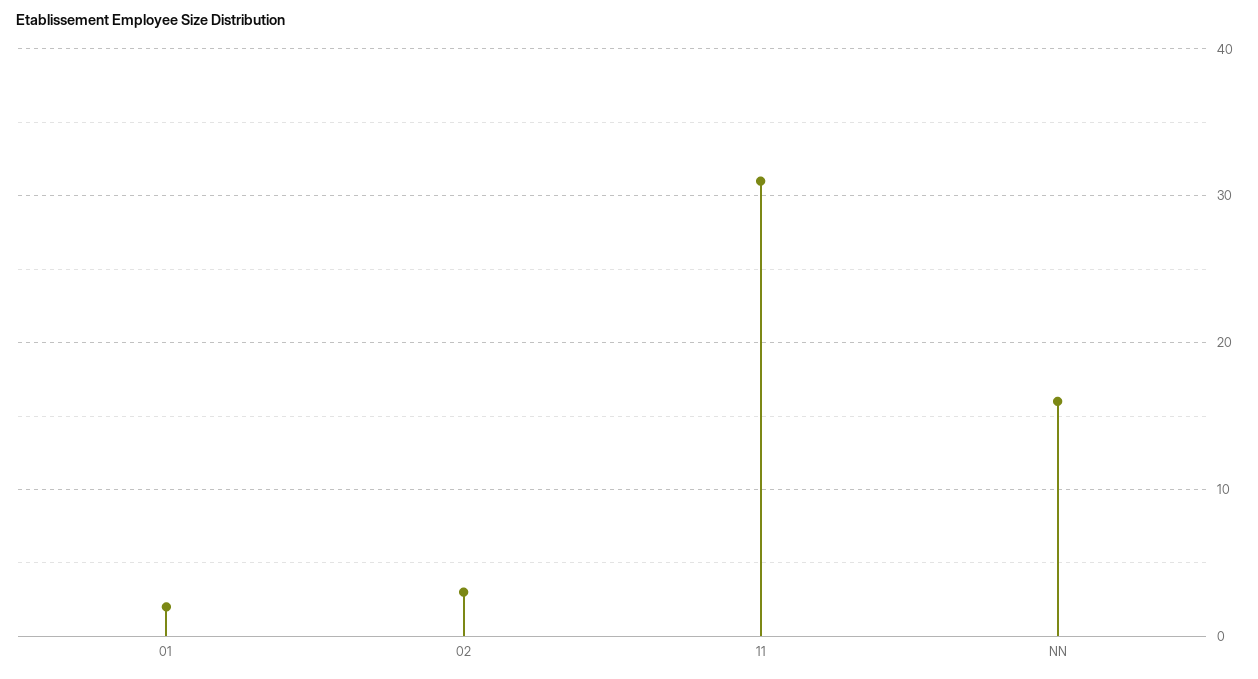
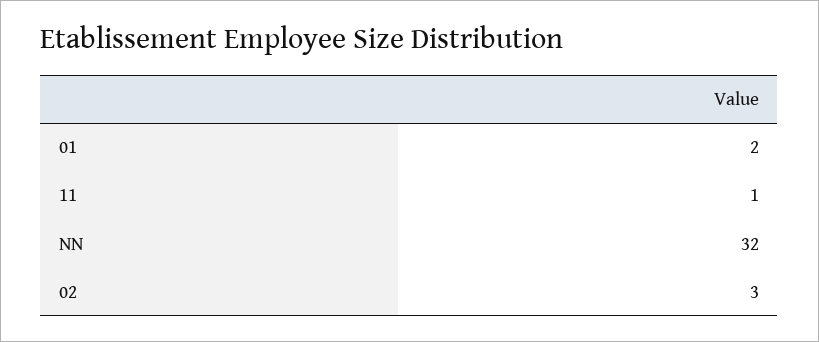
  {
    "01": 2,
    "02": 3,
-   "11": 31,
+   "11": 1,
-   "NN": 16
+   "NN": 32
  }

